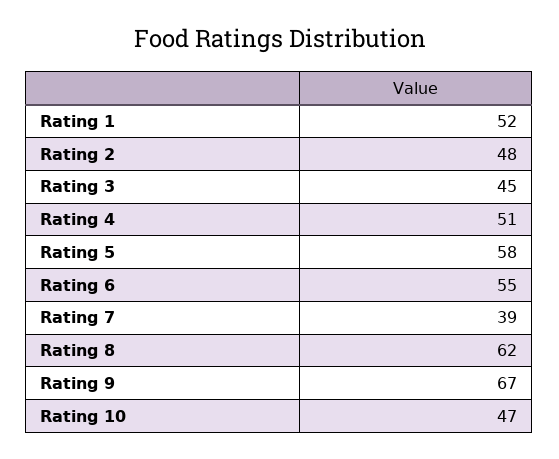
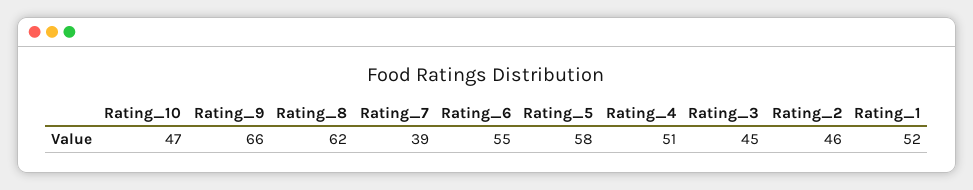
  {
    "Rating 1": 52,
-   "Rating 2": 48,
+   "Rating 2": 46,
    "Rating 3": 45,
    "Rating 4": 51,
    "Rating 5": 58,
    "Rating 6": 55,
    "Rating 7": 39,
    "Rating 8": 62,
-   "Rating 9": 67,
+   "Rating 9": 66,
    "Rating 10": 47
  }

